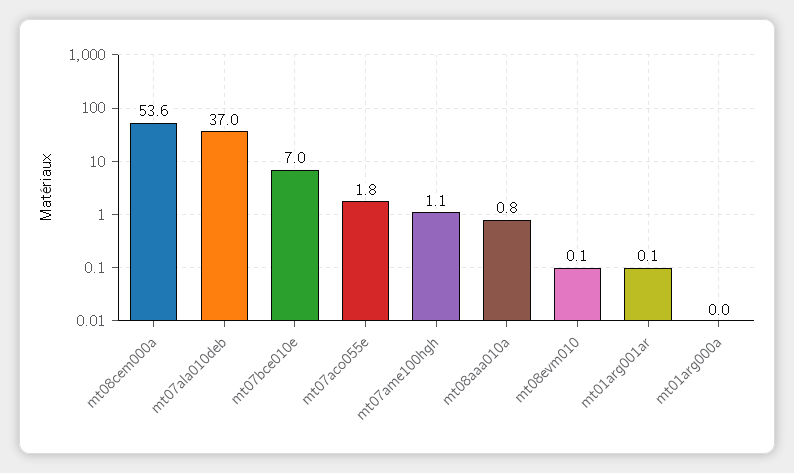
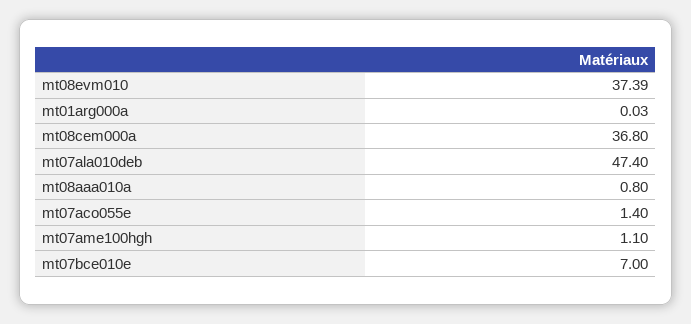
  {
-   "mt08cem000a": 53.6,
+   "mt08cem000a": 36.8,
-   "mt07ala010deb": 37,
+   "mt07ala010deb": 47.4,
    "mt07bce010e": 7,
-   "mt07aco055e": 1.8,
+   "mt07aco055e": 1.4,
    "mt07ame100hgh": 1.1,
    "mt08aaa010a": 0.8,
-   "mt08evm010": 0.1,
+   "mt08evm010": 37.39,
-   "mt01arg001ar": 0.1,
    "mt01arg000a": 0.03
  }

